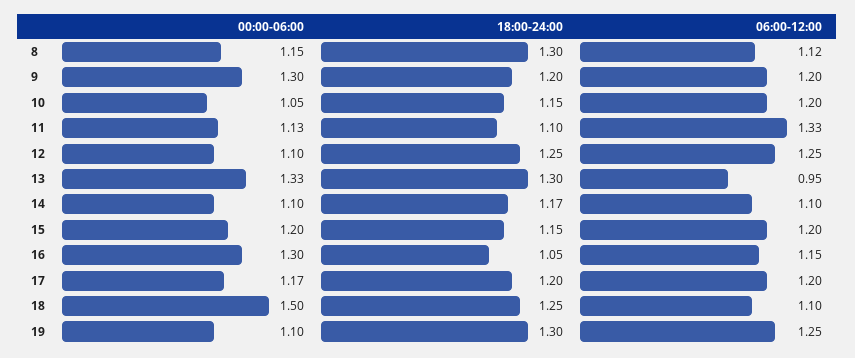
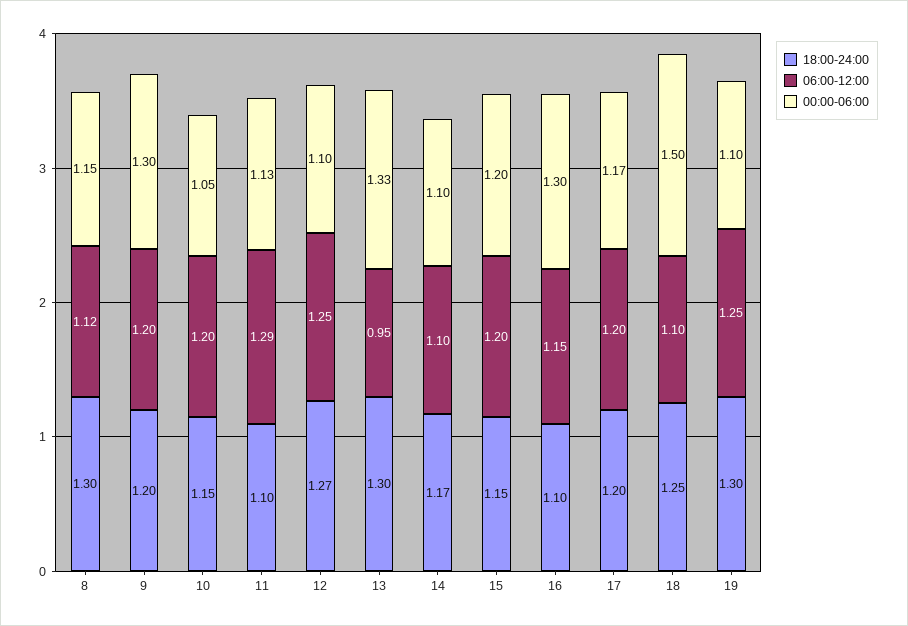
  {
    "00:00-06:00": {
      "8": 1.15,
      "9": 1.3,
      "10": 1.05,
      "11": 1.13,
      "12": 1.1,
      "13": 1.33,
      "14": 1.1,
      "15": 1.2,
      "16": 1.3,
      "17": 1.17,
      "18": 1.5,
      "19": 1.1
    },
    "18:00-24:00": {
      "8": 1.3,
      "9": 1.2,
      "10": 1.15,
      "11": 1.1,
-     "12": 1.25,
+     "12": 1.27,
      "13": 1.3,
      "14": 1.17,
      "15": 1.15,
-     "16": 1.05,
+     "16": 1.1,
      "17": 1.2,
      "18": 1.25,
      "19": 1.3
    },
    "06:00-12:00": {
      "8": 1.12,
      "9": 1.2,
      "10": 1.2,
-     "11": 1.33,
+     "11": 1.29,
      "12": 1.25,
      "13": 0.95,
      "14": 1.1,
      "15": 1.2,
      "16": 1.15,
      "17": 1.2,
      "18": 1.1,
      "19": 1.25
    }
  }

